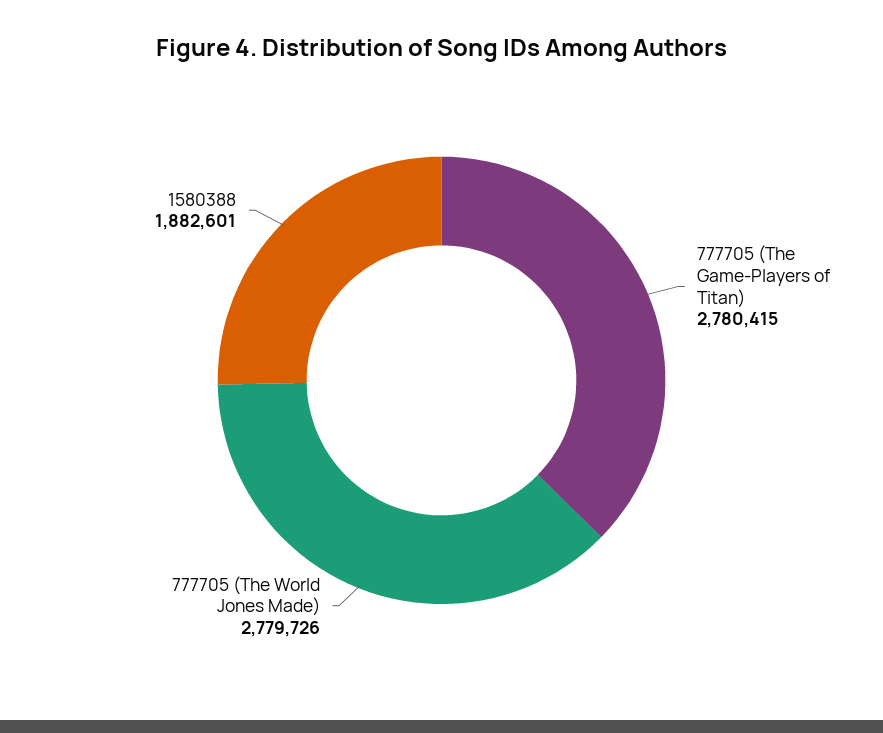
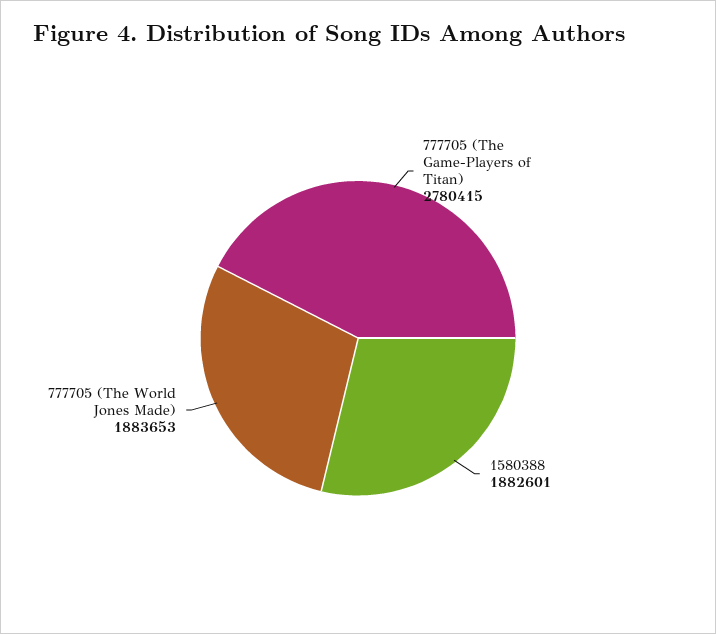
  {
    "777705 (The Game-Players of Titan)": 2780415,
-   "777705 (The World Jones Made)": 2779726,
+   "777705 (The World Jones Made)": 1883653,
    "1580388": 1882601
  }

